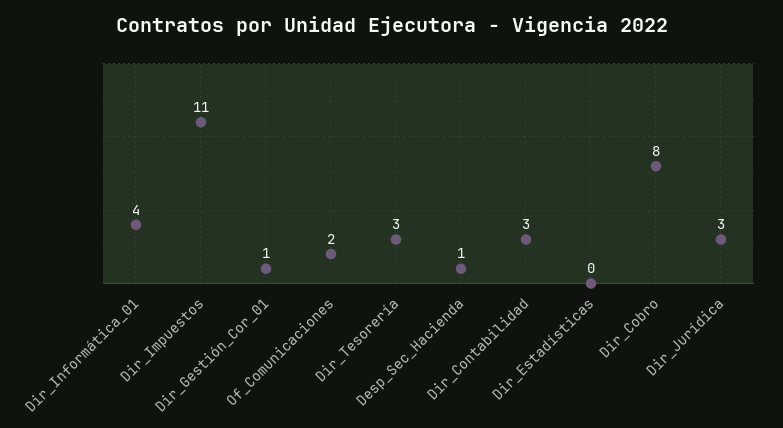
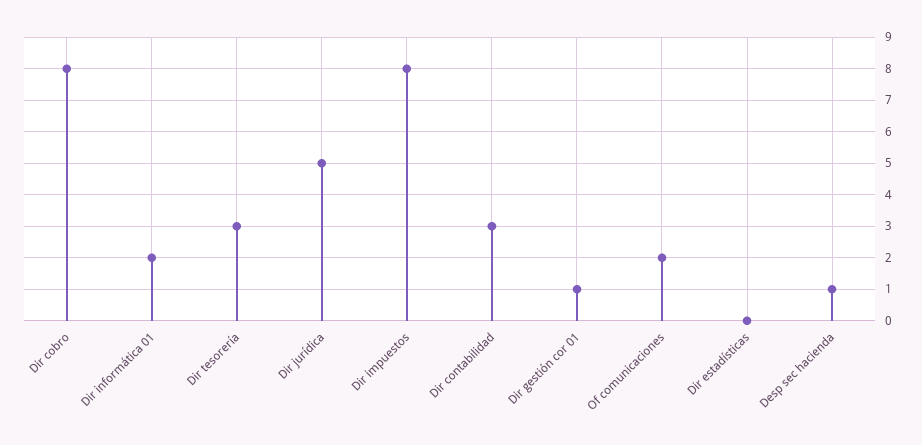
  {
-   "Dir_Informática_01": 4,
+   "Dir_Informática_01": 2,
-   "Dir_Impuestos": 11,
+   "Dir_Impuestos": 8,
    "Dir_Gestión_Cor_01": 1,
    "Of_Comunicaciones": 2,
    "Dir_Tesorería": 3,
    "Desp_Sec_Hacienda": 1,
    "Dir_Contabilidad": 3,
    "Dir_Estadísticas": 0,
    "Dir_Cobro": 8,
-   "Dir_Jurídica": 3
+   "Dir_Jurídica": 5
  }

